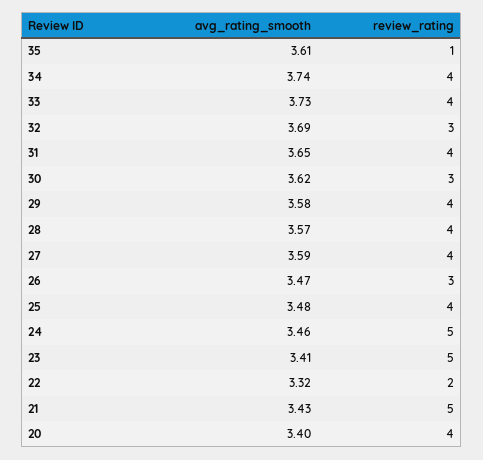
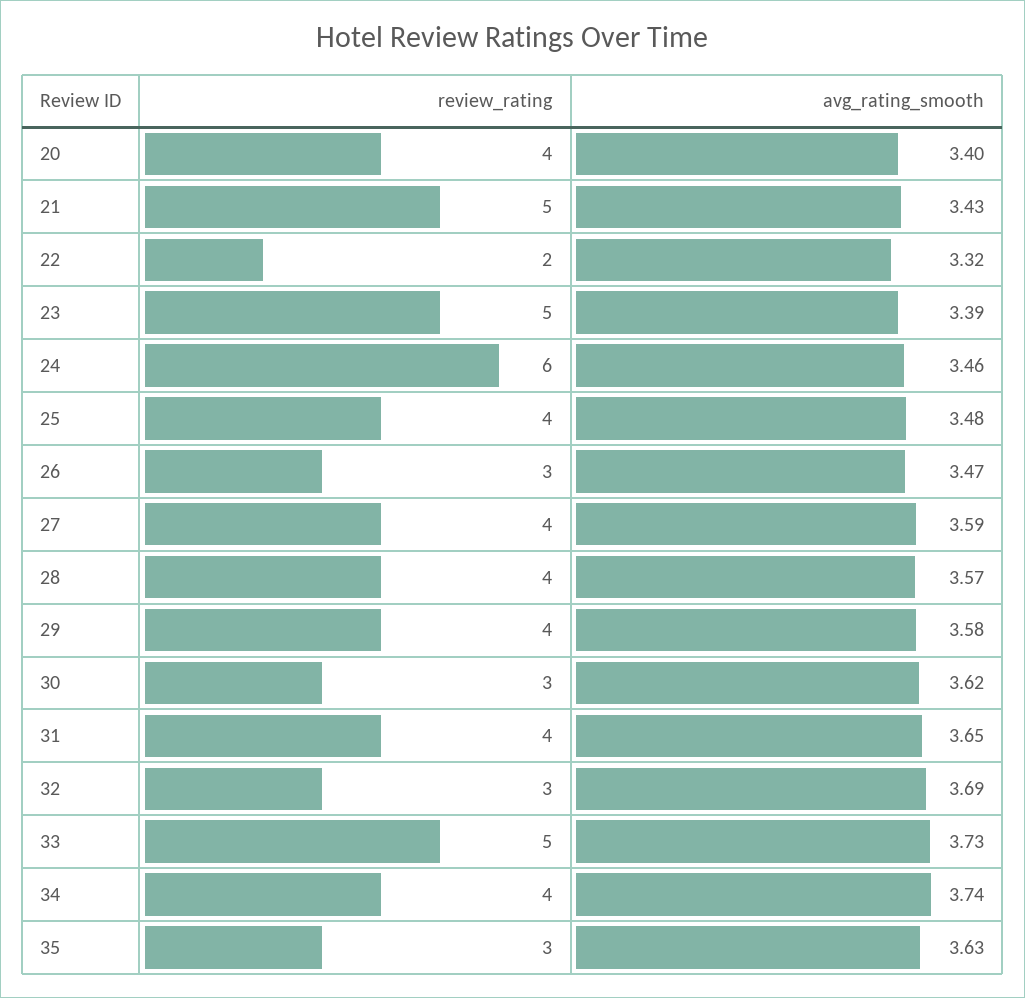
  {
    "avg_rating_smooth": {
-     "35": 3.61,
+     "35": 3.63,
      "34": 3.74,
      "33": 3.73,
      "32": 3.69,
      "31": 3.65,
      "30": 3.62,
      "29": 3.58,
      "28": 3.57,
      "27": 3.59,
      "26": 3.47,
      "25": 3.48,
      "24": 3.46,
-     "23": 3.41,
+     "23": 3.39,
      "22": 3.32,
      "21": 3.43,
      "20": 3.4
    },
    "review_rating": {
-     "35": 1,
+     "35": 3,
      "34": 4,
-     "33": 4,
+     "33": 5,
      "32": 3,
      "31": 4,
      "30": 3,
      "29": 4,
      "28": 4,
      "27": 4,
      "26": 3,
      "25": 4,
-     "24": 5,
+     "24": 6,
      "23": 5,
      "22": 2,
      "21": 5,
      "20": 4
    }
  }

